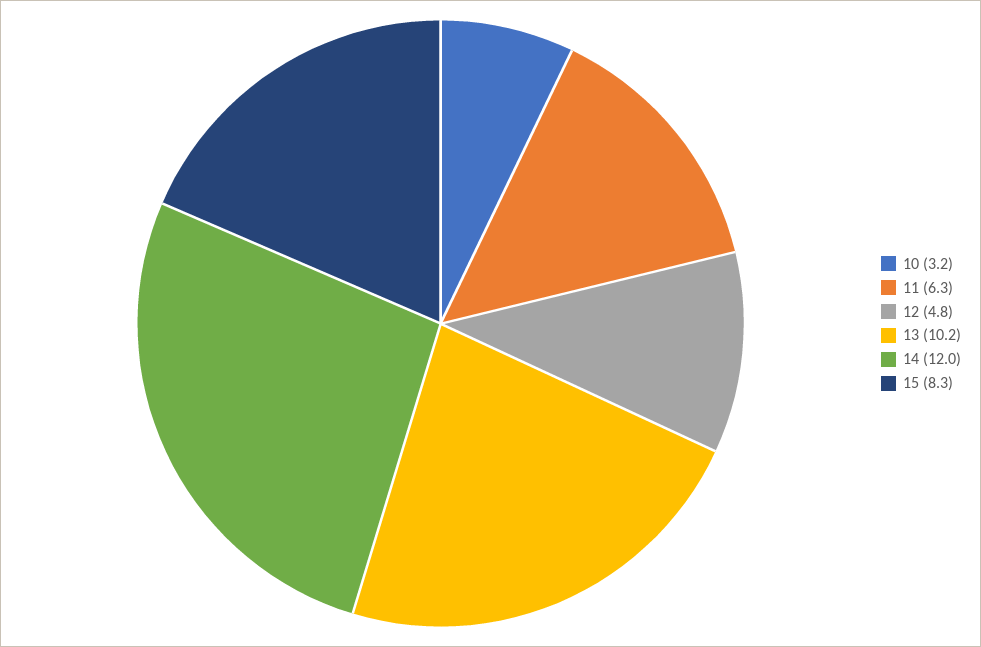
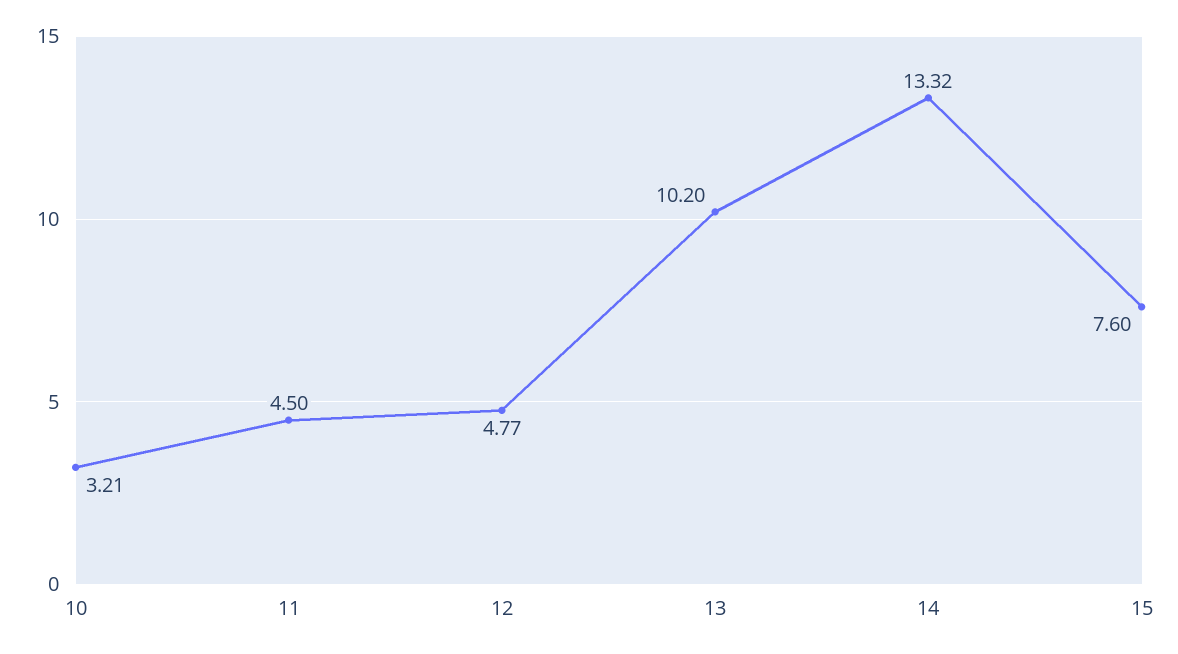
  {
    "10": 3.21,
-   "11": 6.3,
+   "11": 4.5,
    "12": 4.77,
    "13": 10.2,
-   "14": 12,
+   "14": 13.32,
-   "15": 8.3
+   "15": 7.6
  }

